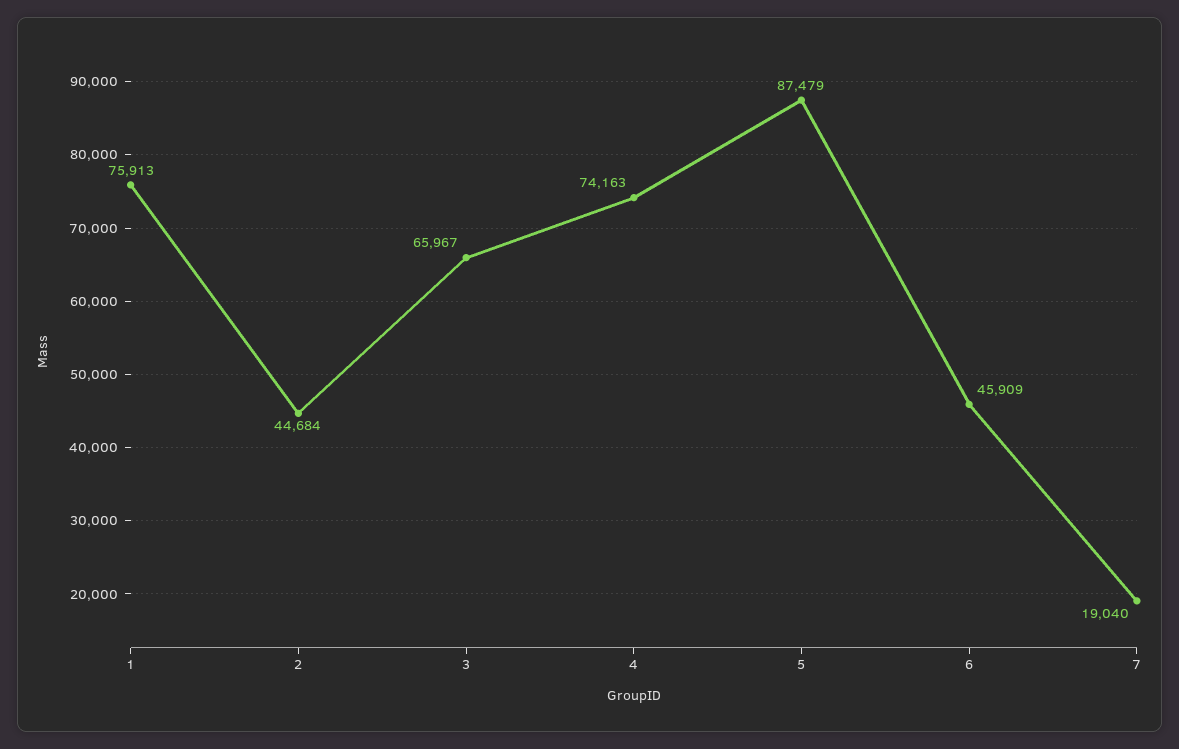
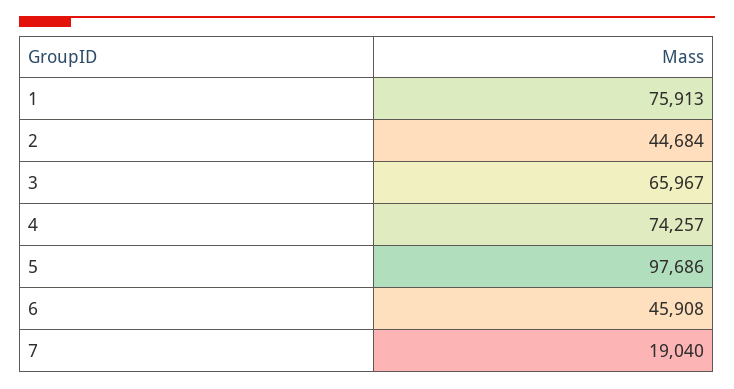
  {
    "1": 75913,
    "2": 44684,
    "3": 65967,
-   "4": 74163,
+   "4": 74257,
-   "5": 87479,
+   "5": 97686,
-   "6": 45909,
+   "6": 45908,
    "7": 19040
  }

